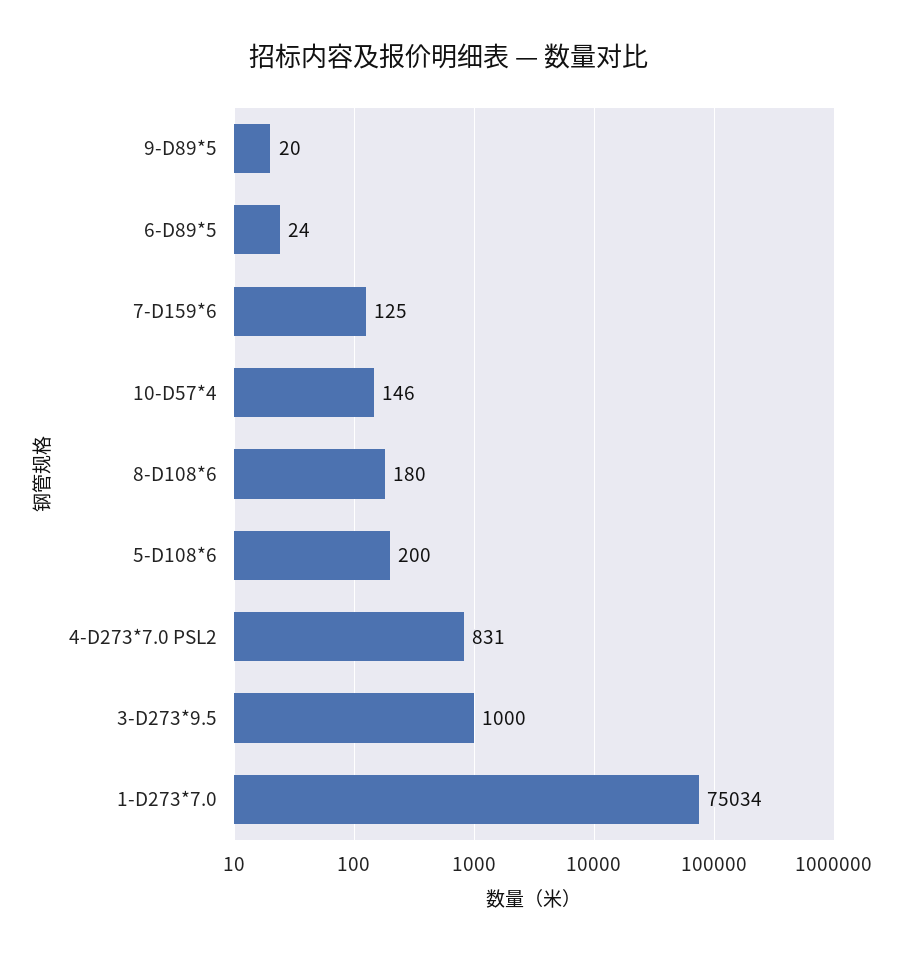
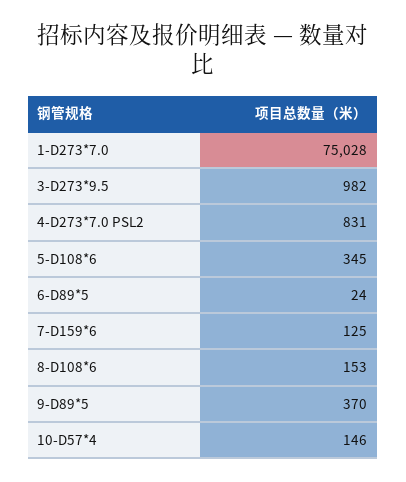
  {
-   "9-D89*5": 20,
+   "9-D89*5": 370,
    "6-D89*5": 24,
    "7-D159*6": 125,
    "10-D57*4": 146,
-   "8-D108*6": 180,
+   "8-D108*6": 153,
-   "5-D108*6": 200,
+   "5-D108*6": 345,
    "4-D273*7.0 PSL2": 831,
-   "3-D273*9.5": 1000,
+   "3-D273*9.5": 982,
-   "1-D273*7.0": 75034
+   "1-D273*7.0": 75028
  }

